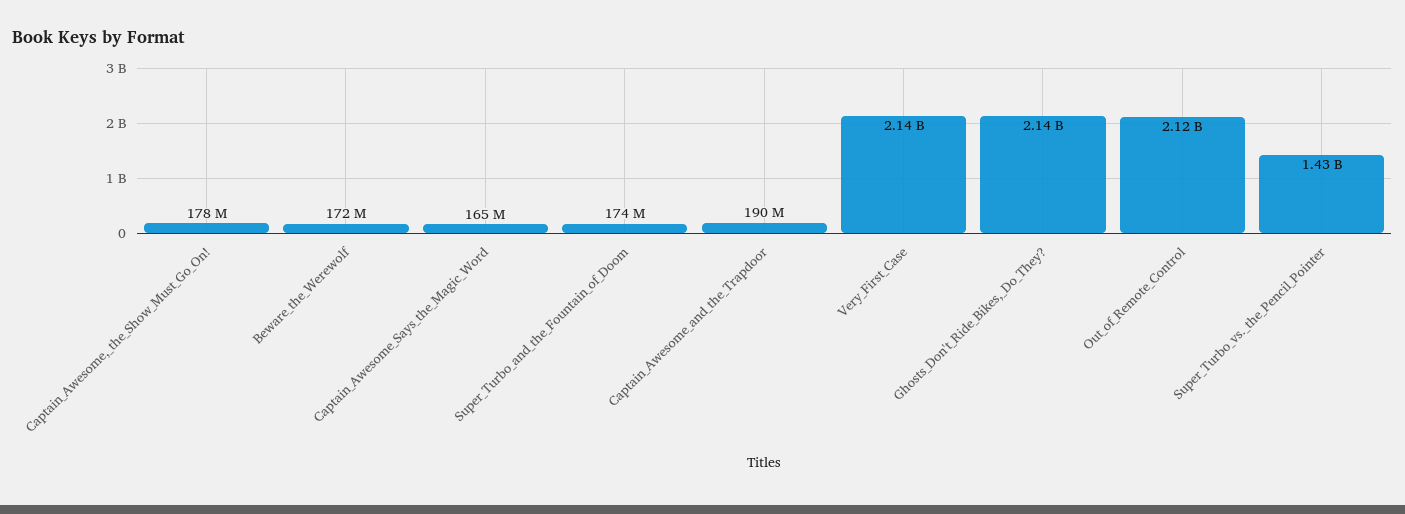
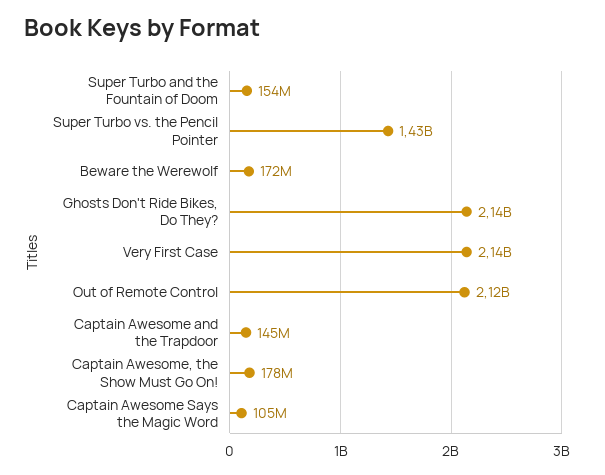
  {
    "Captain_Awesome,_the_Show_Must_Go_On!": 178000000,
    "Beware_the_Werewolf": 172000000,
-   "Captain_Awesome_Says_the_Magic_Word": 165000000,
+   "Captain_Awesome_Says_the_Magic_Word": 105000000,
-   "Super_Turbo_and_the_Fountain_of_Doom": 174000000,
+   "Super_Turbo_and_the_Fountain_of_Doom": 154000000,
-   "Captain_Awesome_and_the_Trapdoor": 190000000,
+   "Captain_Awesome_and_the_Trapdoor": 145000000,
    "Very_First_Case": 2140000000,
    "Ghosts_Don't_Ride_Bikes,_Do_They?": 2140000000,
    "Out_of_Remote_Control": 2120000000,
    "Super_Turbo_vs._the_Pencil_Pointer": 1430000000
  }

